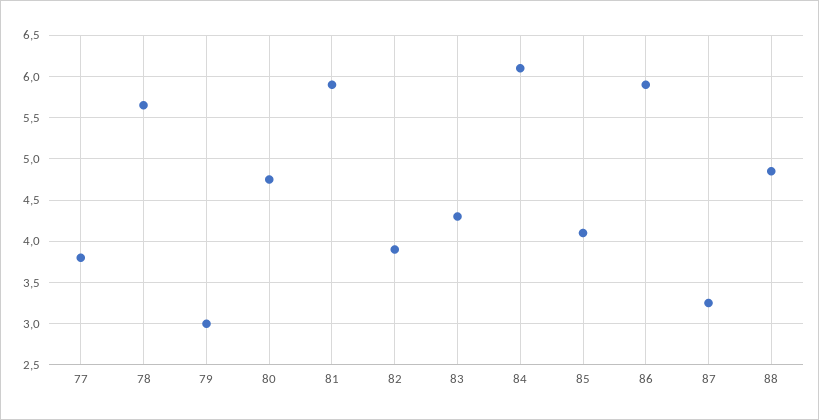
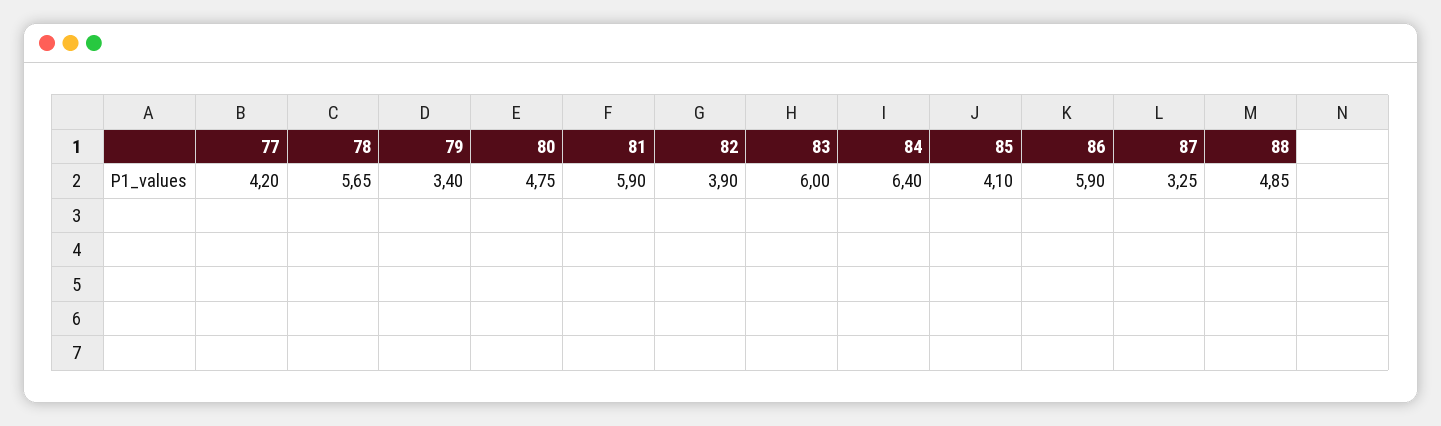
  {
-   "77": 3.8,
+   "77": 4.2,
    "78": 5.65,
-   "79": 3,
+   "79": 3.4,
    "80": 4.75,
    "81": 5.9,
    "82": 3.9,
-   "83": 4.3,
+   "83": 6,
-   "84": 6.1,
+   "84": 6.4,
    "85": 4.1,
    "86": 5.9,
    "87": 3.25,
    "88": 4.85
  }

